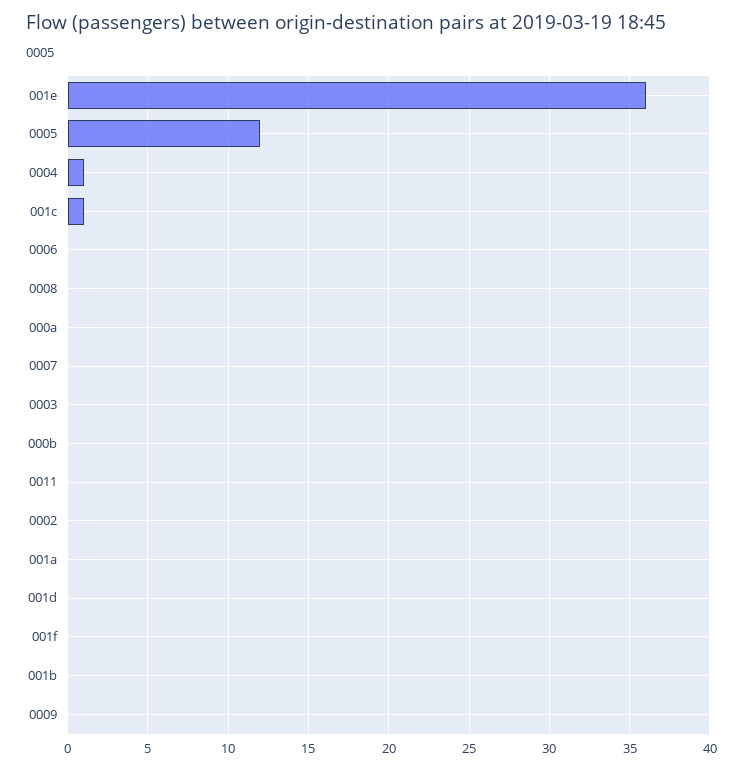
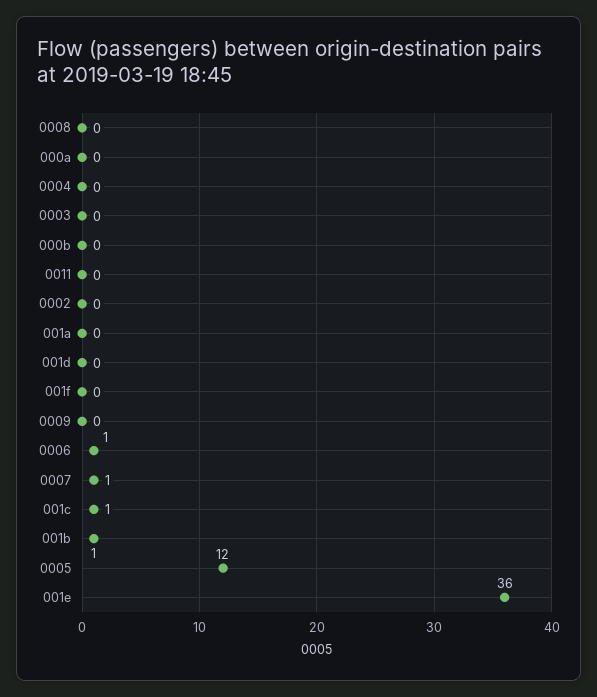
  {
    "001e": 36,
    "0005": 12,
-   "0004": 1,
+   "0004": 0,
    "001c": 1,
-   "0006": 0,
+   "0006": 1,
    "0008": 0,
    "000a": 0,
-   "0007": 0,
+   "0007": 1,
    "0003": 0,
    "000b": 0,
    "0011": 0,
    "0002": 0,
    "001a": 0,
    "001d": 0,
    "001f": 0,
-   "001b": 0,
+   "001b": 1,
    "0009": 0
  }

